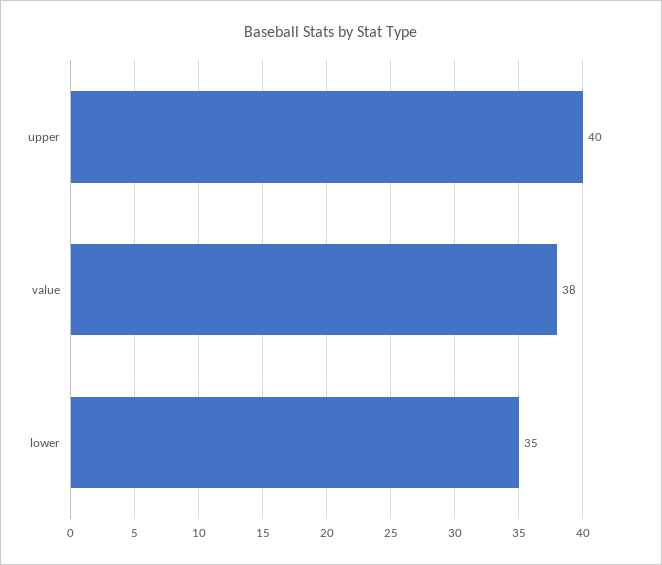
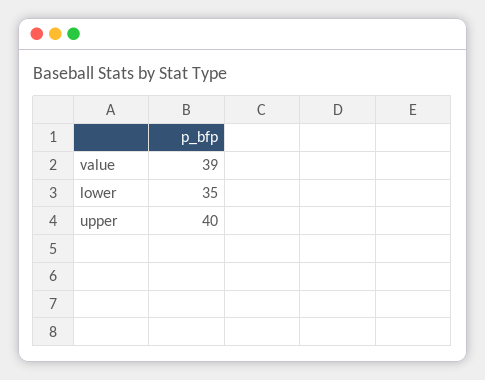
  {
    "upper": 40,
-   "value": 38,
+   "value": 39,
    "lower": 35
  }

